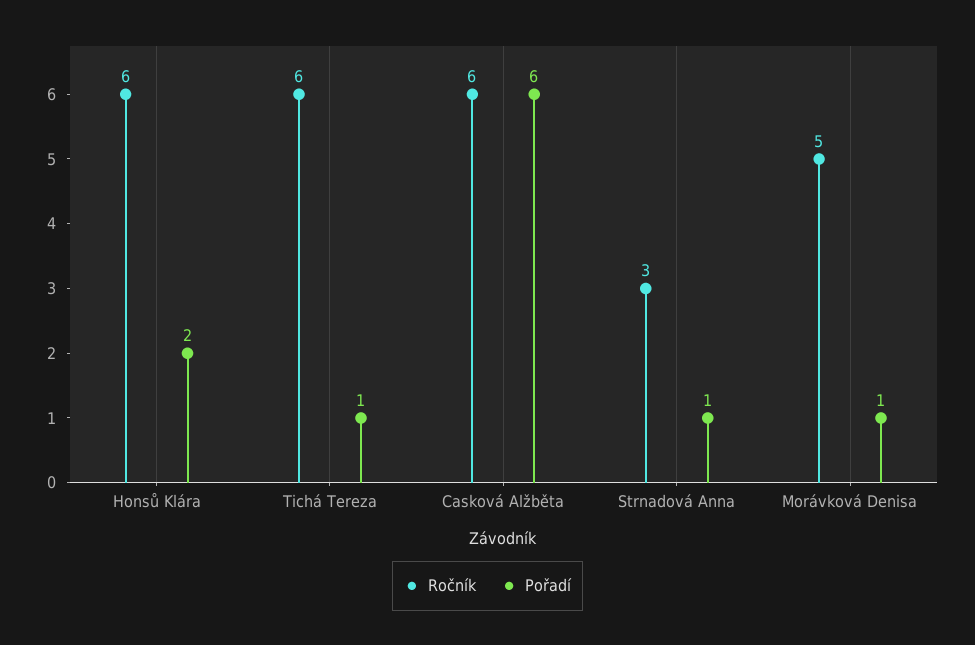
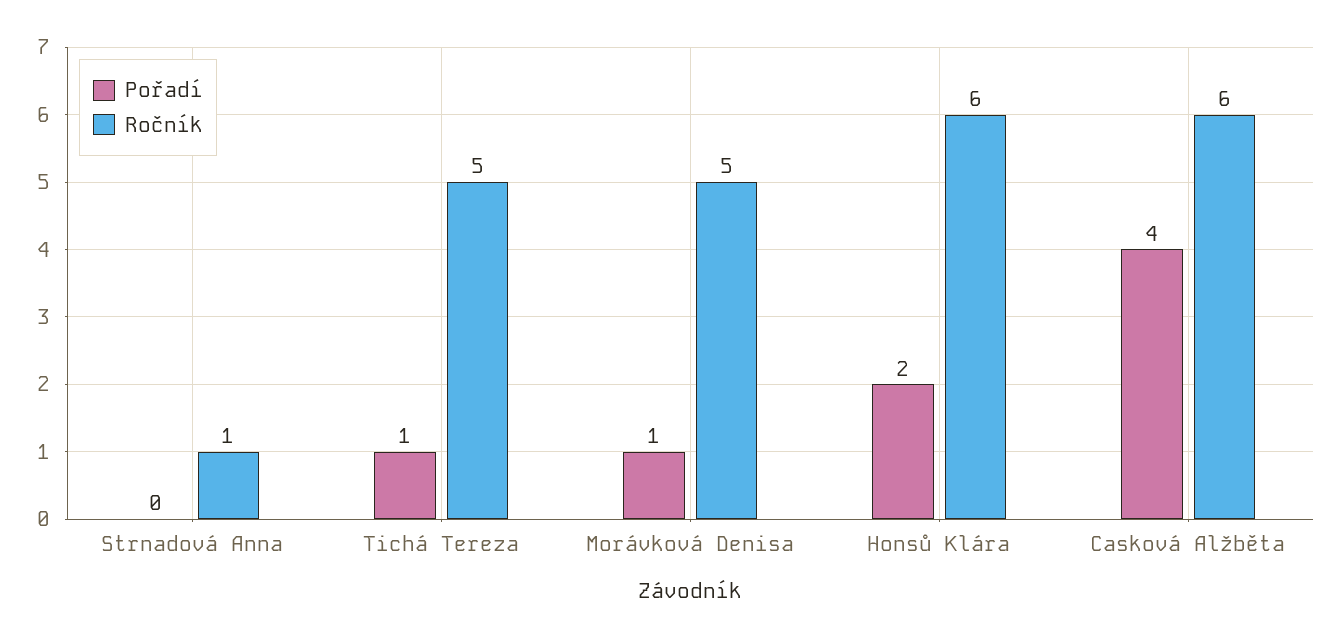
  {
    "Ročník": {
      "Honsů Klára": 6,
-     "Tichá Tereza": 6,
+     "Tichá Tereza": 5,
      "Casková Alžběta": 6,
-     "Strnadová Anna": 3,
+     "Strnadová Anna": 1,
      "Morávková Denisa": 5
    },
    "Pořadí": {
      "Honsů Klára": 2,
      "Tichá Tereza": 1,
-     "Casková Alžběta": 6,
+     "Casková Alžběta": 4,
-     "Strnadová Anna": 1,
+     "Strnadová Anna": 0,
      "Morávková Denisa": 1
    }
  }

